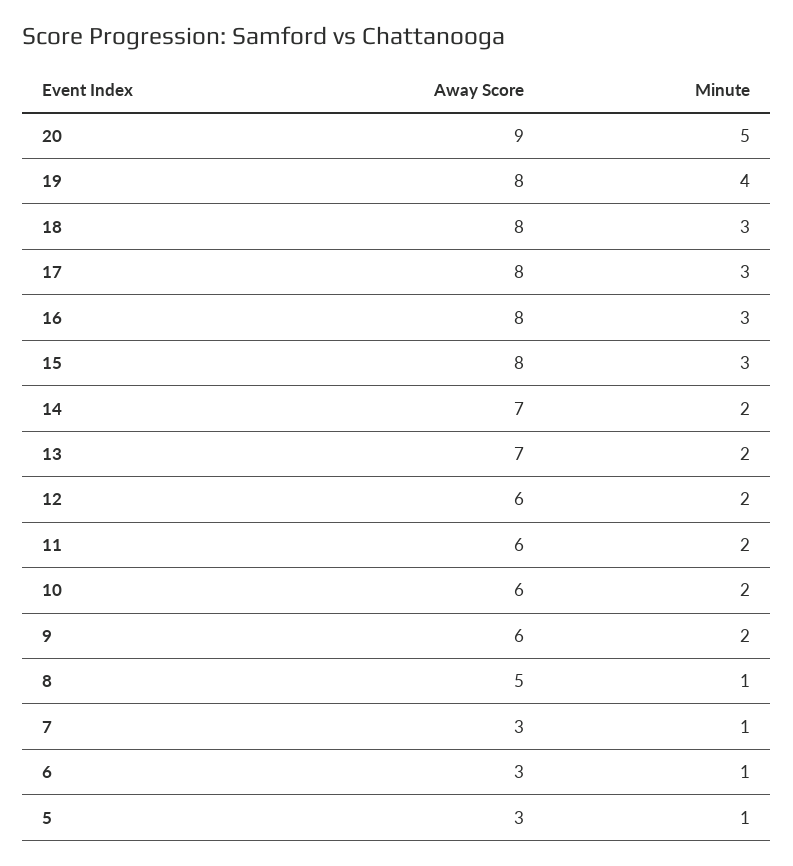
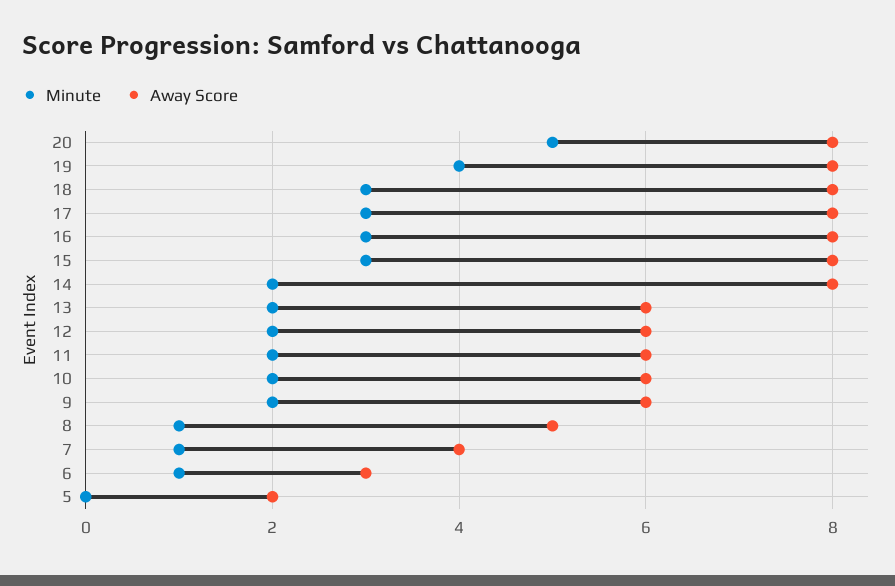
  {
    "Away Score": {
-     "20": 9,
+     "20": 8,
      "19": 8,
      "18": 8,
      "17": 8,
      "16": 8,
      "15": 8,
-     "14": 7,
+     "14": 8,
-     "13": 7,
+     "13": 6,
      "12": 6,
      "11": 6,
      "10": 6,
      "9": 6,
      "8": 5,
-     "7": 3,
+     "7": 4,
      "6": 3,
-     "5": 3
+     "5": 2
    },
    "Minute": {
      "20": 5,
      "19": 4,
      "18": 3,
      "17": 3,
      "16": 3,
      "15": 3,
      "14": 2,
      "13": 2,
      "12": 2,
      "11": 2,
      "10": 2,
      "9": 2,
      "8": 1,
      "7": 1,
      "6": 1,
-     "5": 1
+     "5": 0
    }
  }

